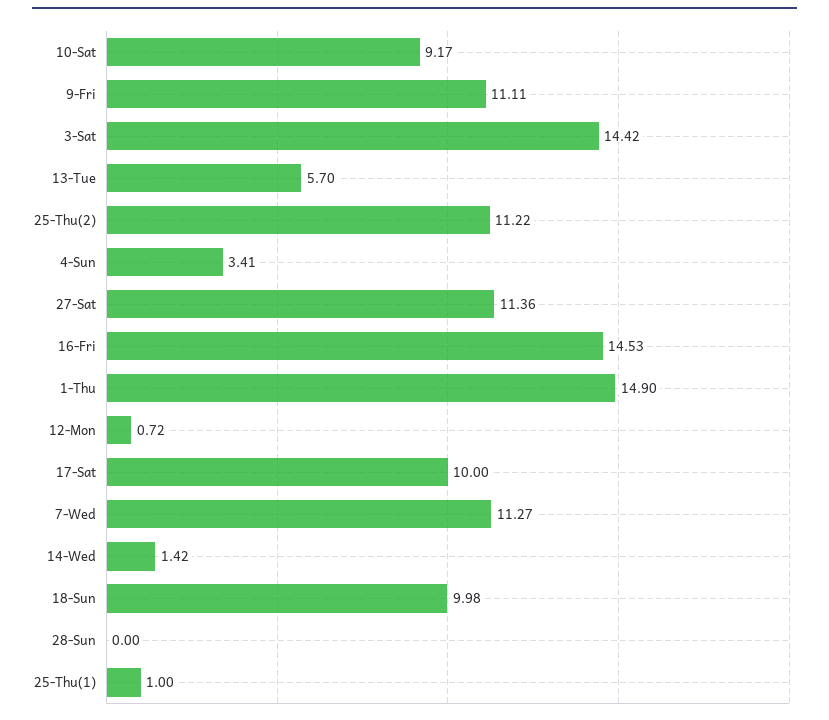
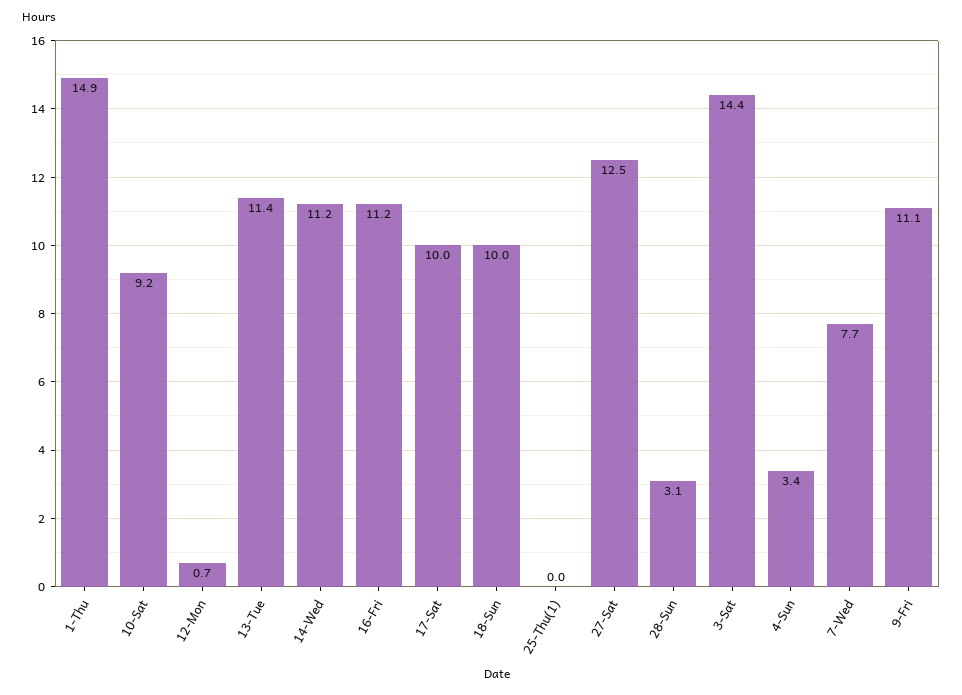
  {
    "10-Sat": 9.17,
    "9-Fri": 11.11,
    "3-Sat": 14.42,
-   "13-Tue": 5.7,
+   "13-Tue": 11.4,
-   "25-Thu(2)": 11.22,
    "4-Sun": 3.41,
-   "27-Sat": 11.36,
+   "27-Sat": 12.5,
-   "16-Fri": 14.53,
+   "16-Fri": 11.2,
    "1-Thu": 14.9,
    "12-Mon": 0.72,
    "17-Sat": 10,
-   "7-Wed": 11.27,
+   "7-Wed": 7.7,
-   "14-Wed": 1.42,
+   "14-Wed": 11.2,
    "18-Sun": 9.98,
-   "28-Sun": 0,
+   "28-Sun": 3.1,
-   "25-Thu(1)": 1
+   "25-Thu(1)": 0
  }

